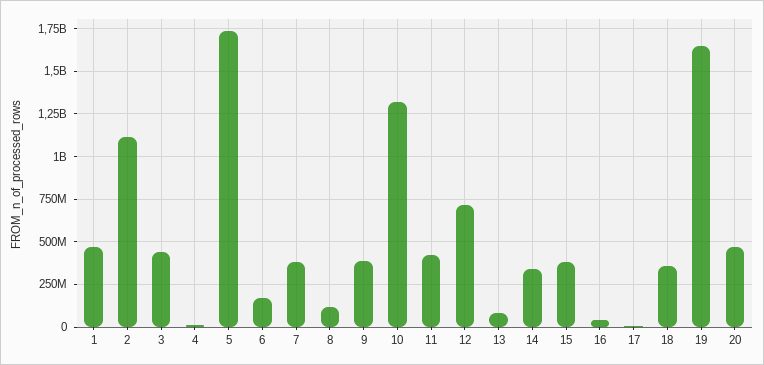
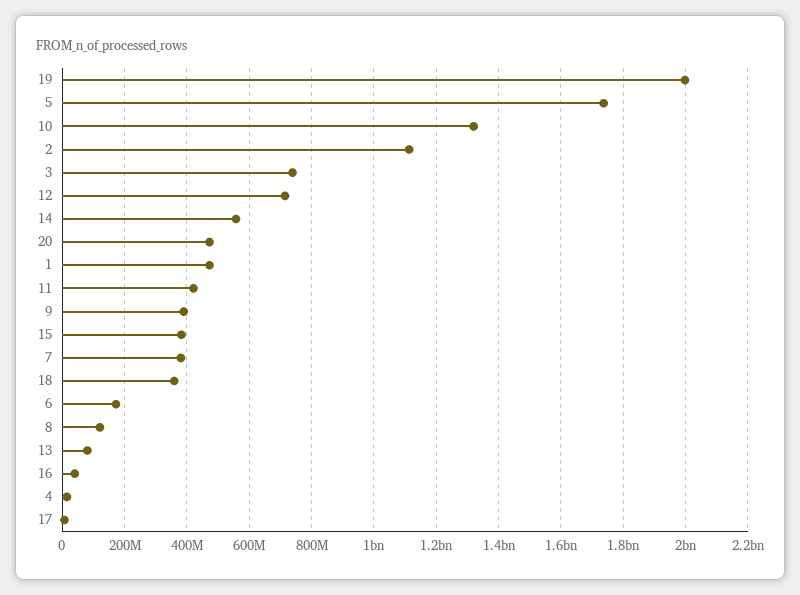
  {
    "1": 480000000,
    "2": 1120000000,
-   "3": 450000000,
+   "3": 740000000,
    "4": 20000000,
    "5": 1740000000,
    "6": 180000000,
    "7": 380000000,
    "8": 120000000,
    "9": 380000000,
    "10": 1320000000,
    "11": 420000000,
    "12": 720000000,
    "13": 80000000,
-   "14": 350000000,
+   "14": 560000000,
    "15": 380000000,
    "16": 40000000,
    "17": 0,
    "18": 360000000,
-   "19": 1650000000,
+   "19": 2000000000,
    "20": 480000000
  }

